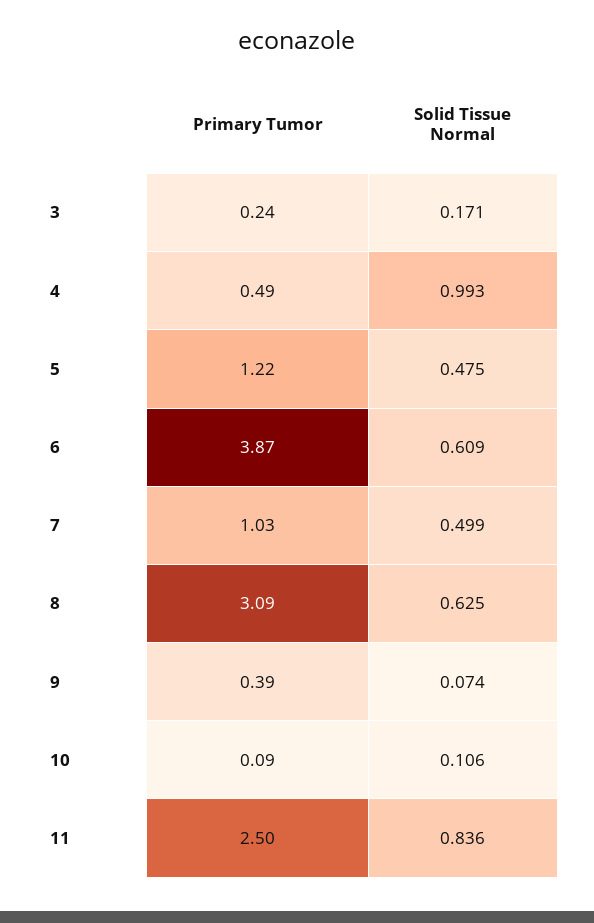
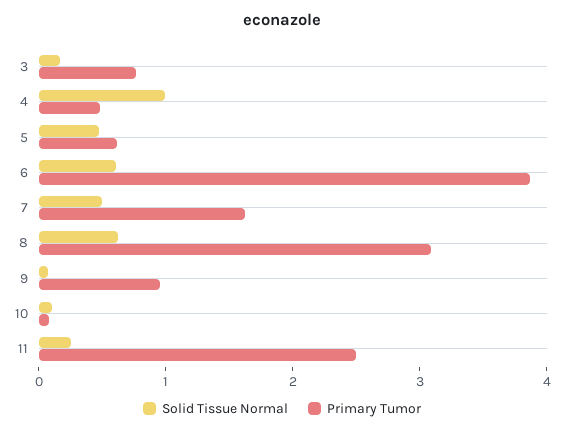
  {
    "Primary Tumor": {
-     "3": 0.24,
+     "3": 0.8,
      "4": 0.49,
-     "5": 1.22,
+     "5": 0.6,
      "6": 3.87,
-     "7": 1.03,
+     "7": 1.6,
      "8": 3.09,
-     "9": 0.39,
+     "9": 1,
      "10": 0.09,
      "11": 2.5
    },
    "Solid Tissue Normal": {
      "3": 0.171,
      "4": 0.993,
      "5": 0.475,
      "6": 0.609,
      "7": 0.499,
      "8": 0.625,
      "9": 0.074,
      "10": 0.106,
-     "11": 0.836
+     "11": 0.2
    }
  }

